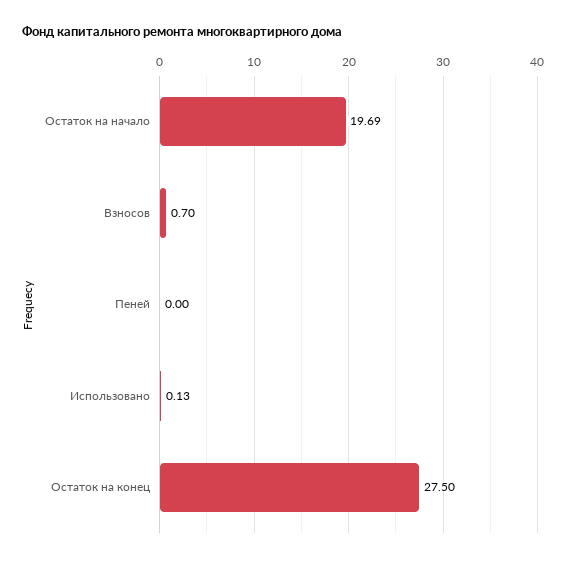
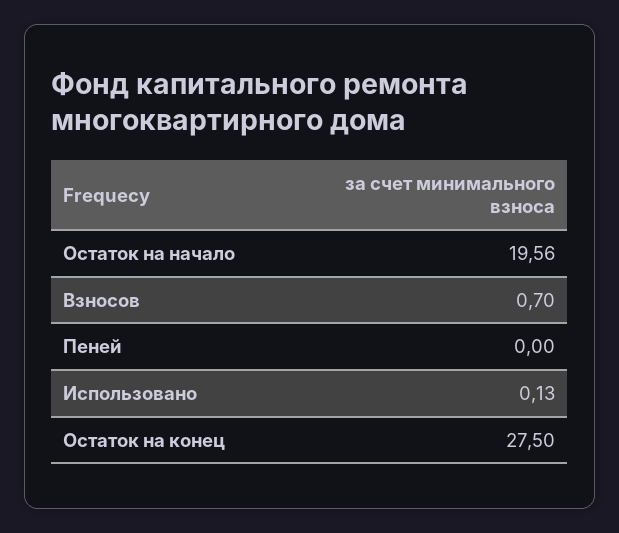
  {
-   "Остаток на начало": 19.69,
+   "Остаток на начало": 19.56,
    "Взносов": 0.7,
    "Пеней": 0,
    "Использовано": 0.13,
    "Остаток на конец": 27.5
  }

